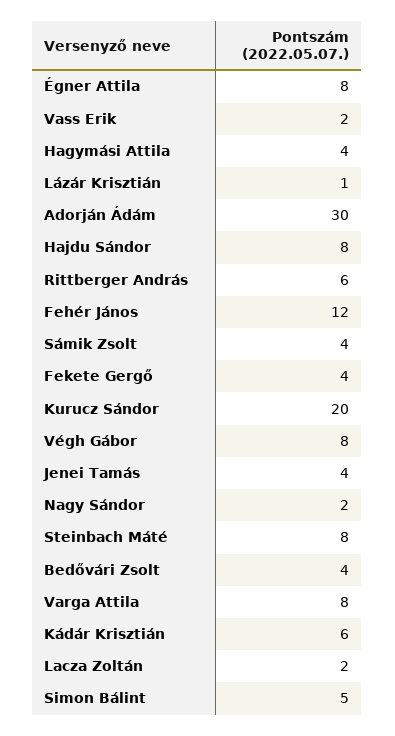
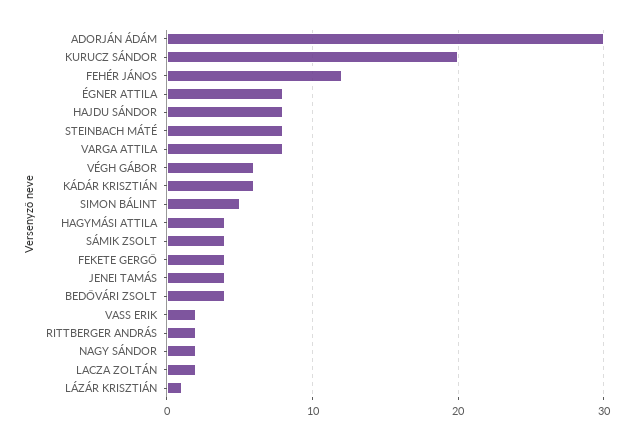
  {
    "Égner Attila": 8,
    "Vass Erik": 2,
    "Hagymási Attila": 4,
    "Lázár Krisztián": 1,
    "Adorján Ádám": 30,
    "Hajdu Sándor": 8,
-   "Rittberger András": 6,
+   "Rittberger András": 2,
    "Fehér János": 12,
    "Sámik Zsolt": 4,
    "Fekete Gergő": 4,
    "Kurucz Sándor": 20,
-   "Végh Gábor": 8,
+   "Végh Gábor": 6,
    "Jenei Tamás": 4,
    "Nagy Sándor": 2,
    "Steinbach Máté": 8,
    "Bedővári Zsolt": 4,
    "Varga Attila": 8,
    "Kádár Krisztián": 6,
    "Lacza Zoltán": 2,
    "Simon Bálint": 5
  }

